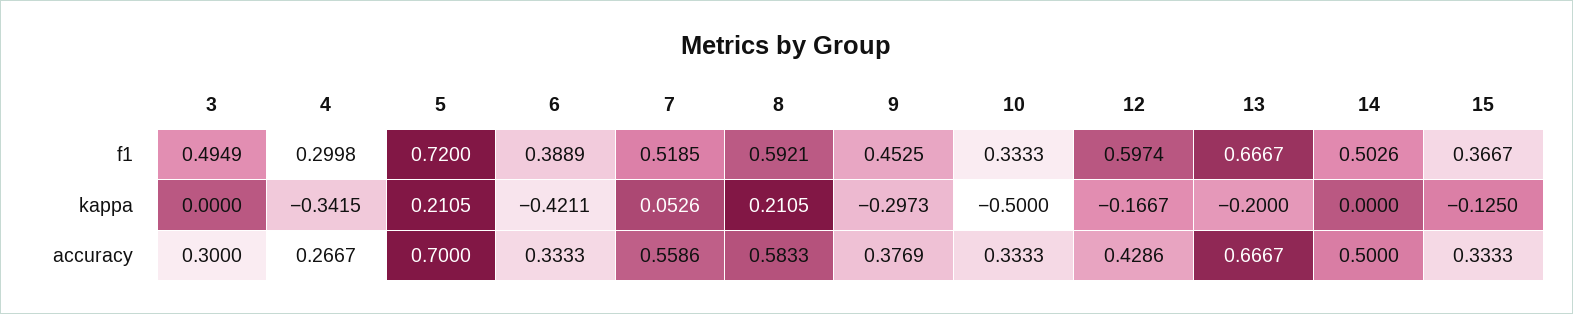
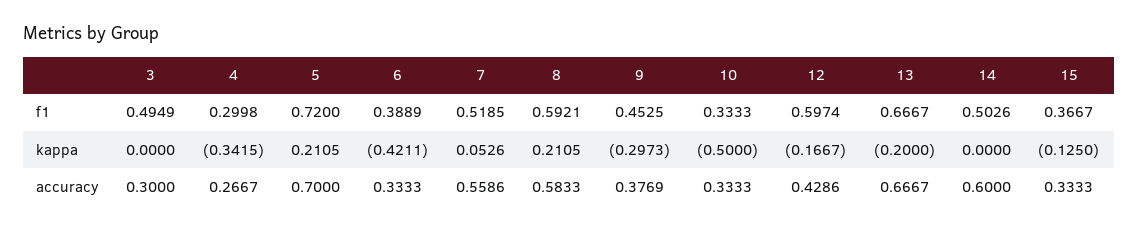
  {
    "3": {
      "f1": 0.4949,
      "kappa": 0,
      "accuracy": 0.3
    },
    "4": {
      "f1": 0.2998,
      "kappa": -0.3415,
      "accuracy": 0.2667
    },
    "5": {
      "f1": 0.72,
      "kappa": 0.2105,
      "accuracy": 0.7
    },
    "6": {
      "f1": 0.3889,
      "kappa": -0.4211,
      "accuracy": 0.3333
    },
    "7": {
      "f1": 0.5185,
      "kappa": 0.0526,
      "accuracy": 0.5586
    },
    "8": {
      "f1": 0.5921,
      "kappa": 0.2105,
      "accuracy": 0.5833
    },
    "9": {
      "f1": 0.4525,
      "kappa": -0.2973,
      "accuracy": 0.3769
    },
    "10": {
      "f1": 0.3333,
      "kappa": -0.5,
      "accuracy": 0.3333
    },
    "12": {
      "f1": 0.5974,
      "kappa": -0.1667,
      "accuracy": 0.4286
    },
    "13": {
      "f1": 0.6667,
      "kappa": -0.2,
      "accuracy": 0.6667
    },
    "14": {
      "f1": 0.5026,
      "kappa": 0,
-     "accuracy": 0.5
+     "accuracy": 0.6
    },
    "15": {
      "f1": 0.3667,
      "kappa": -0.125,
      "accuracy": 0.3333
    }
  }

